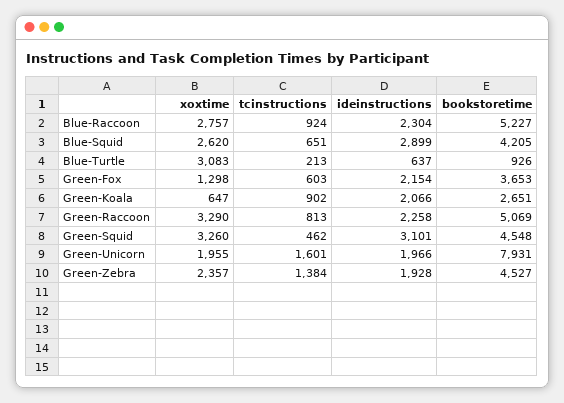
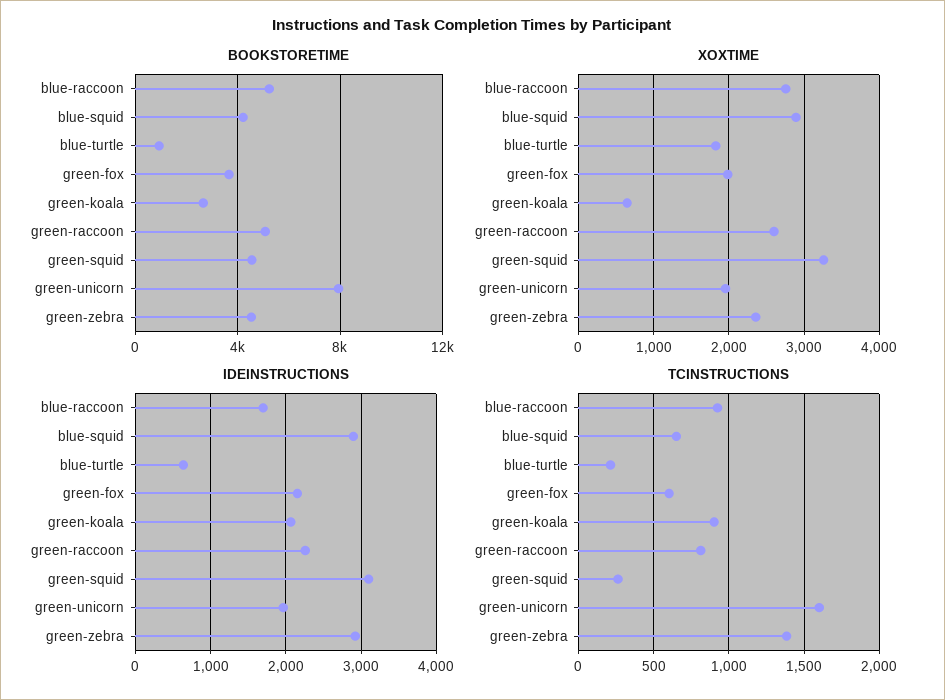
  {
    "xoxtime": {
      "Blue-Raccoon": 2757,
-     "Blue-Squid": 2620,
+     "Blue-Squid": 2900,
-     "Blue-Turtle": 3083,
+     "Blue-Turtle": 1800,
-     "Green-Fox": 1298,
+     "Green-Fox": 2000,
      "Green-Koala": 647,
-     "Green-Raccoon": 3290,
+     "Green-Raccoon": 2600,
      "Green-Squid": 3260,
      "Green-Unicorn": 1955,
      "Green-Zebra": 2357
    },
    "tcinstructions": {
      "Blue-Raccoon": 924,
      "Blue-Squid": 651,
      "Blue-Turtle": 213,
      "Green-Fox": 603,
      "Green-Koala": 902,
      "Green-Raccoon": 813,
-     "Green-Squid": 462,
+     "Green-Squid": 250,
      "Green-Unicorn": 1601,
      "Green-Zebra": 1384
    },
    "ideinstructions": {
-     "Blue-Raccoon": 2304,
+     "Blue-Raccoon": 1700,
      "Blue-Squid": 2899,
      "Blue-Turtle": 637,
      "Green-Fox": 2154,
      "Green-Koala": 2066,
      "Green-Raccoon": 2258,
      "Green-Squid": 3101,
      "Green-Unicorn": 1966,
-     "Green-Zebra": 1928
+     "Green-Zebra": 2900
    },
    "bookstoretime": {
      "Blue-Raccoon": 5227,
      "Blue-Squid": 4205,
      "Blue-Turtle": 926,
      "Green-Fox": 3653,
      "Green-Koala": 2651,
      "Green-Raccoon": 5069,
      "Green-Squid": 4548,
      "Green-Unicorn": 7931,
      "Green-Zebra": 4527
    }
  }

